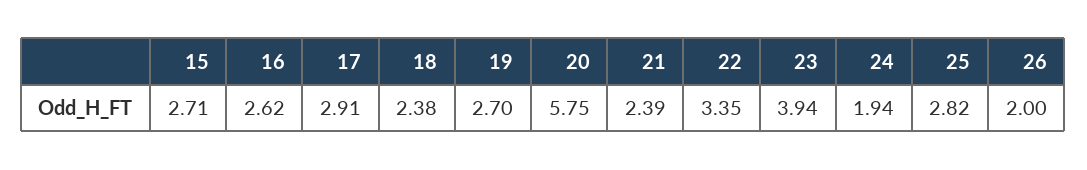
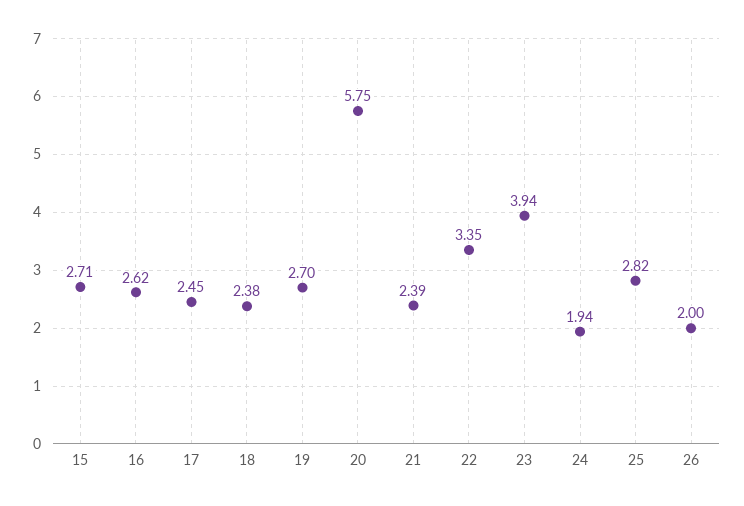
  {
    "15": 2.71,
    "16": 2.62,
-   "17": 2.91,
+   "17": 2.45,
    "18": 2.38,
    "19": 2.7,
    "20": 5.75,
    "21": 2.39,
    "22": 3.35,
    "23": 3.94,
    "24": 1.94,
    "25": 2.82,
    "26": 2
  }

